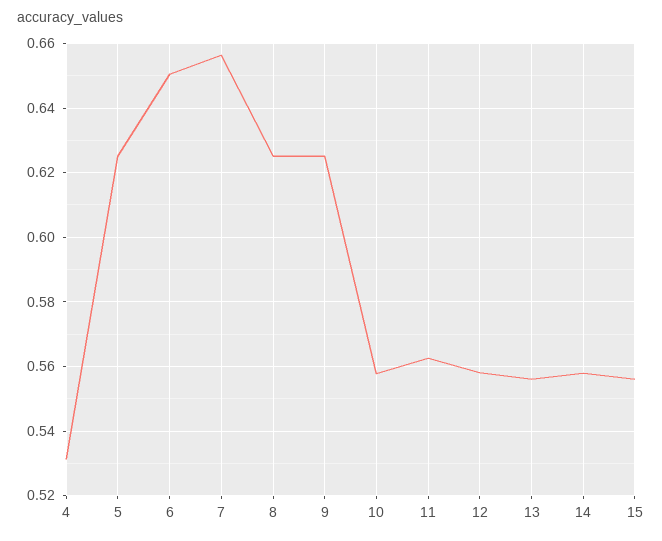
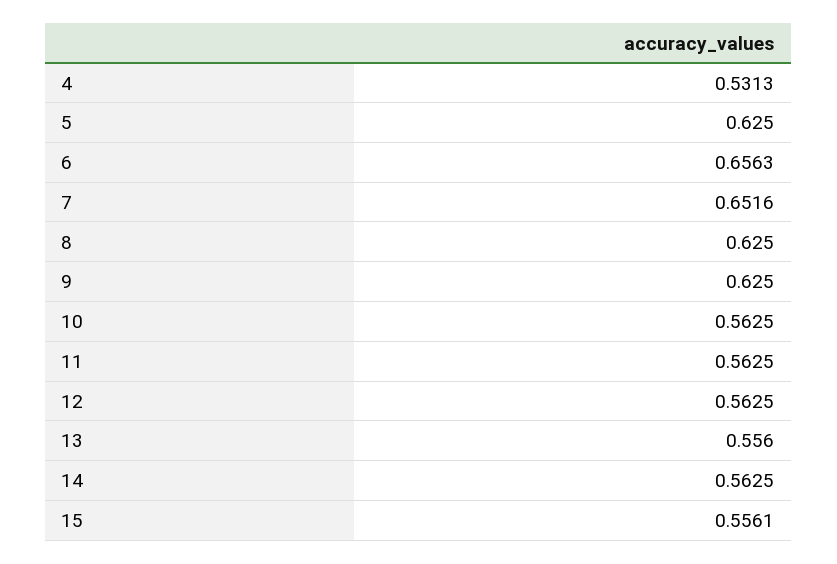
  {
    "4": 0.5313,
    "5": 0.625,
-   "6": 0.65,
+   "6": 0.6563,
-   "7": 0.656,
+   "7": 0.6516,
    "8": 0.625,
    "9": 0.625,
-   "10": 0.558,
+   "10": 0.5625,
    "11": 0.5625,
-   "12": 0.558,
+   "12": 0.5625,
    "13": 0.556,
-   "14": 0.558,
+   "14": 0.5625,
    "15": 0.5561
  }

